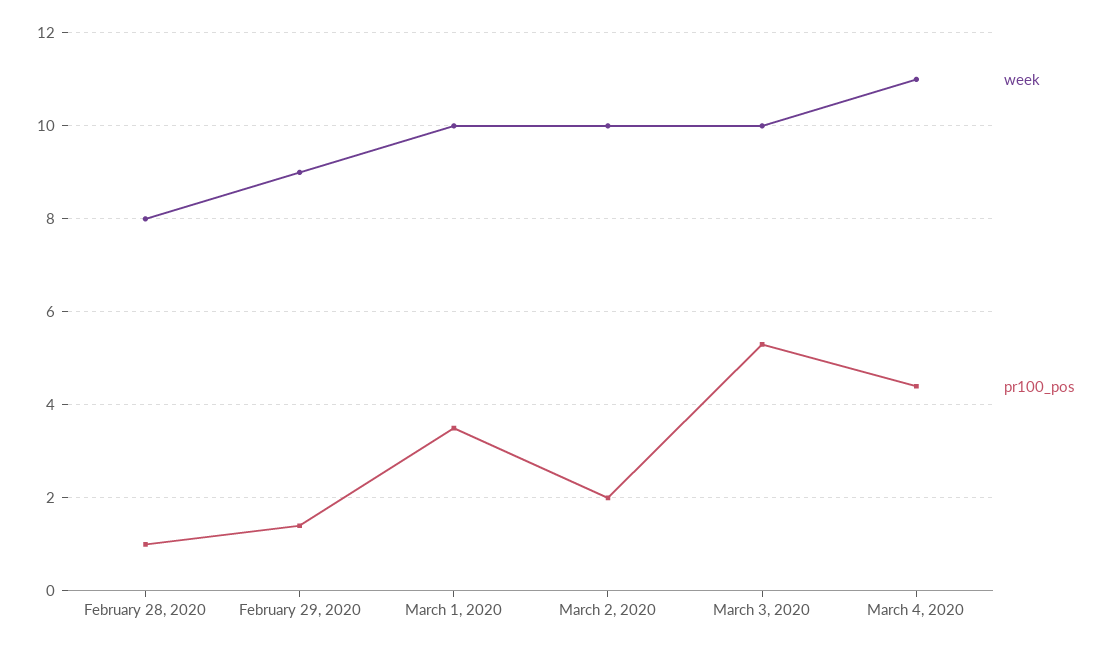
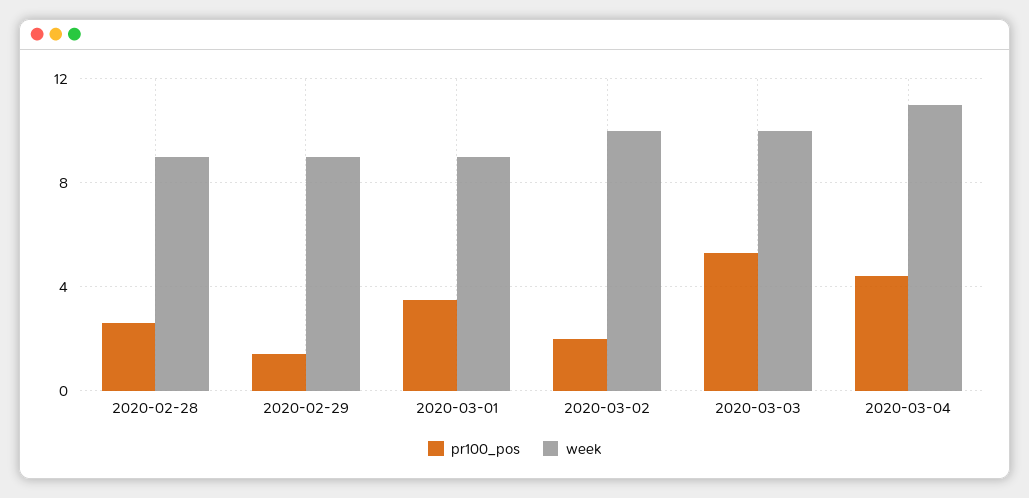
  {
    "week": {
-     "February 28, 2020": 8,
+     "February 28, 2020": 9,
      "February 29, 2020": 9,
-     "March 1, 2020": 10,
+     "March 1, 2020": 9,
      "March 2, 2020": 10,
      "March 3, 2020": 10,
      "March 4, 2020": 11
    },
    "pr100_pos": {
-     "February 28, 2020": 1,
+     "February 28, 2020": 2.5,
      "February 29, 2020": 1.5,
      "March 1, 2020": 3.5,
      "March 2, 2020": 2,
      "March 3, 2020": 5.5,
      "March 4, 2020": 4.5
    }
  }

